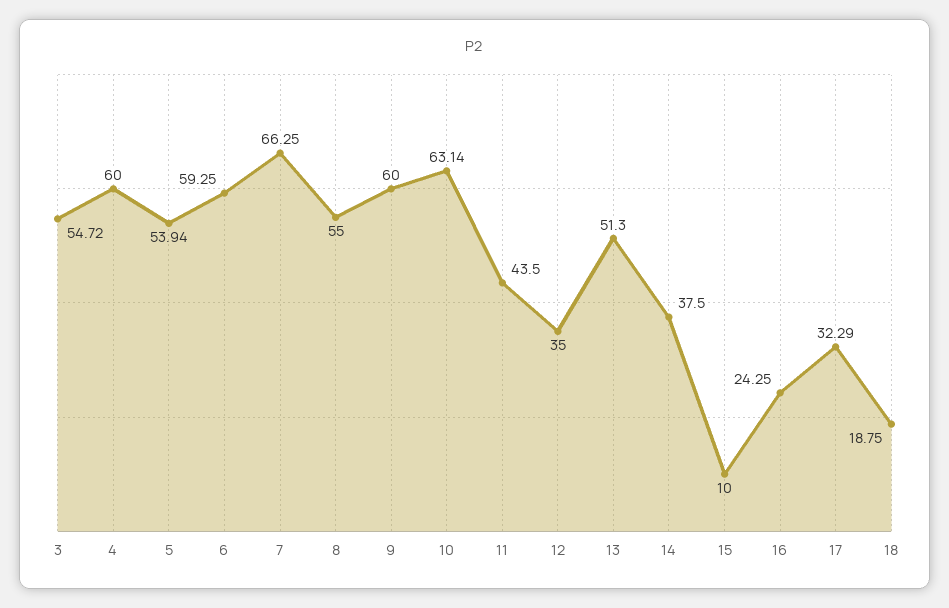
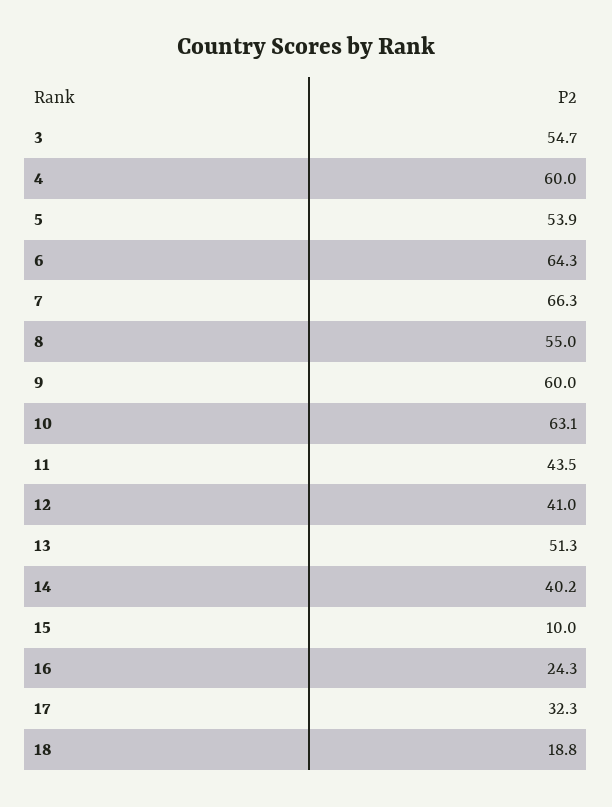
  {
    "3": 54.72,
    "4": 60,
    "5": 53.94,
-   "6": 59.25,
+   "6": 64.3,
    "7": 66.25,
    "8": 55,
    "9": 60,
    "10": 63.14,
    "11": 43.5,
-   "12": 35,
+   "12": 41,
    "13": 51.3,
-   "14": 37.5,
+   "14": 40.2,
    "15": 10,
    "16": 24.25,
    "17": 32.29,
    "18": 18.75
  }

